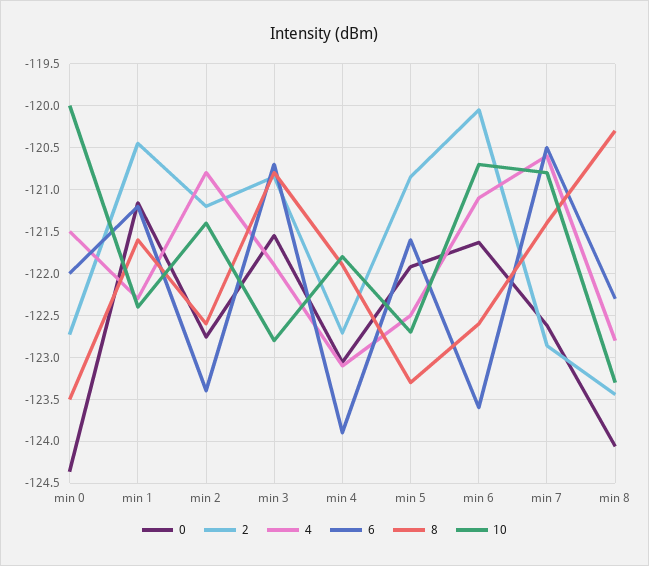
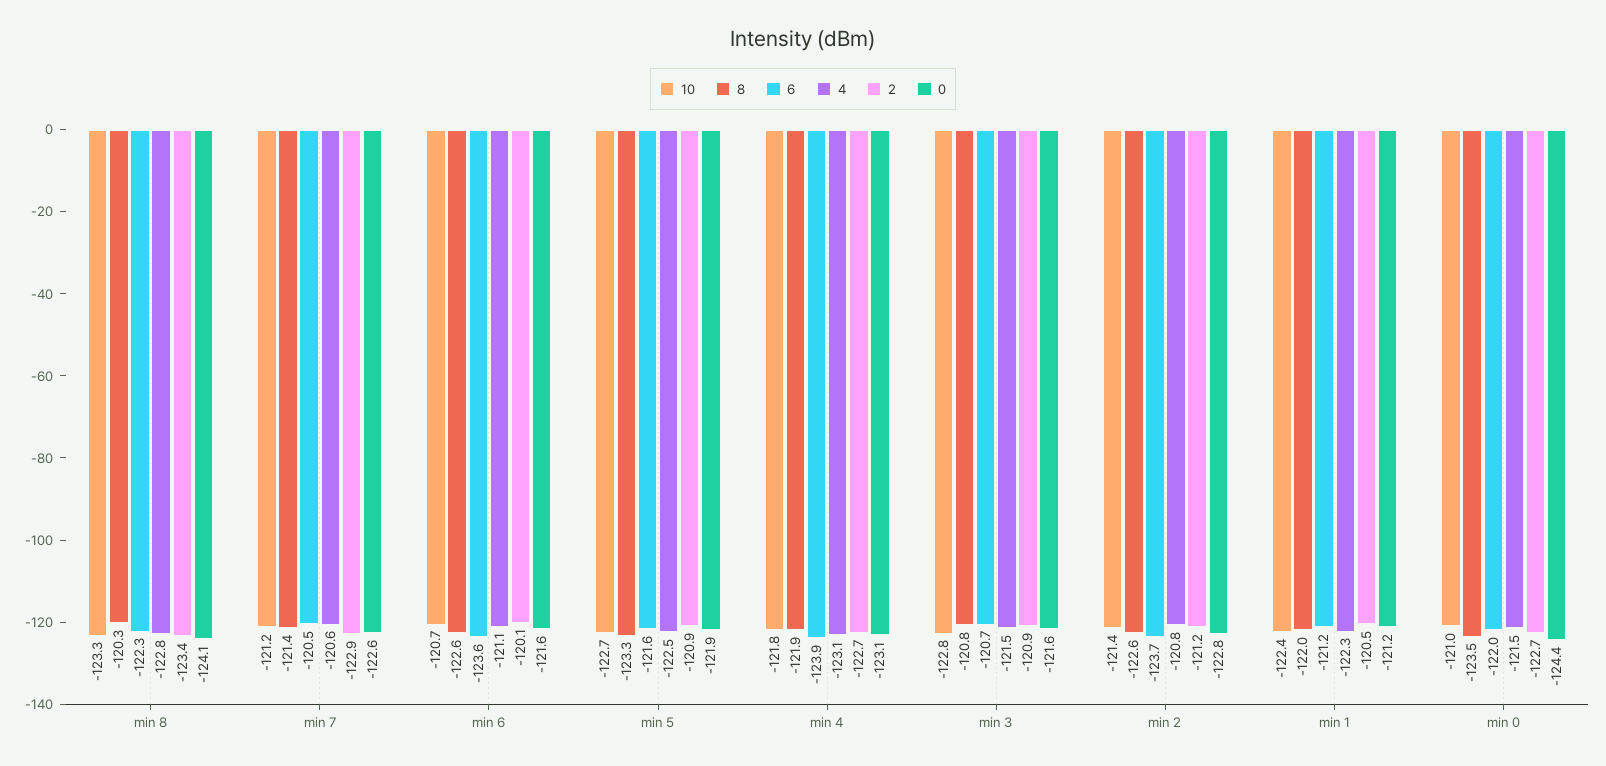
  {
    "0": {
      "min 0": -124.4,
      "min 1": -121.2,
      "min 2": -122.8,
      "min 3": -121.6,
      "min 4": -123.1,
      "min 5": -121.9,
      "min 6": -121.6,
      "min 7": -122.6,
      "min 8": -124.1
    },
    "2": {
      "min 0": -122.7,
      "min 1": -120.5,
      "min 2": -121.2,
      "min 3": -120.9,
      "min 4": -122.7,
      "min 5": -120.9,
      "min 6": -120.1,
      "min 7": -122.9,
      "min 8": -123.4
    },
    "4": {
      "min 0": -121.5,
      "min 1": -122.3,
      "min 2": -120.8,
-     "min 3": -121.9,
+     "min 3": -121.5,
      "min 4": -123.1,
      "min 5": -122.5,
      "min 6": -121.1,
      "min 7": -120.6,
      "min 8": -122.8
    },
    "6": {
      "min 0": -122,
      "min 1": -121.2,
-     "min 2": -123.4,
+     "min 2": -123.7,
      "min 3": -120.7,
      "min 4": -123.9,
      "min 5": -121.6,
      "min 6": -123.6,
      "min 7": -120.5,
      "min 8": -122.3
    },
    "8": {
      "min 0": -123.5,
-     "min 1": -121.6,
+     "min 1": -122,
      "min 2": -122.6,
      "min 3": -120.8,
      "min 4": -121.9,
      "min 5": -123.3,
      "min 6": -122.6,
      "min 7": -121.4,
      "min 8": -120.3
    },
    "10": {
-     "min 0": -120,
+     "min 0": -121,
      "min 1": -122.4,
      "min 2": -121.4,
      "min 3": -122.8,
      "min 4": -121.8,
      "min 5": -122.7,
      "min 6": -120.7,
-     "min 7": -120.8,
+     "min 7": -121.2,
      "min 8": -123.3
    }
  }

